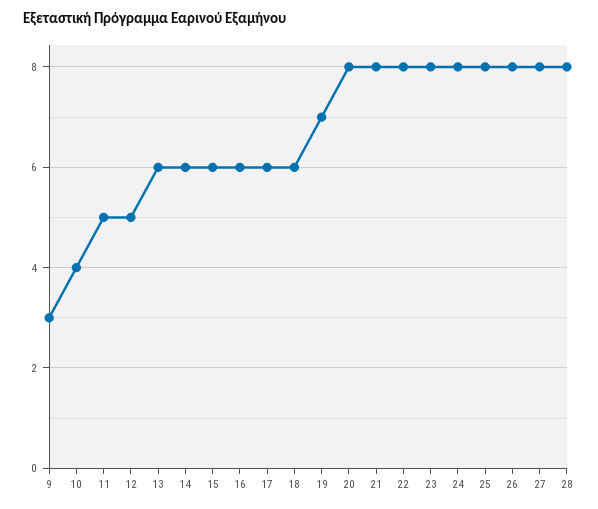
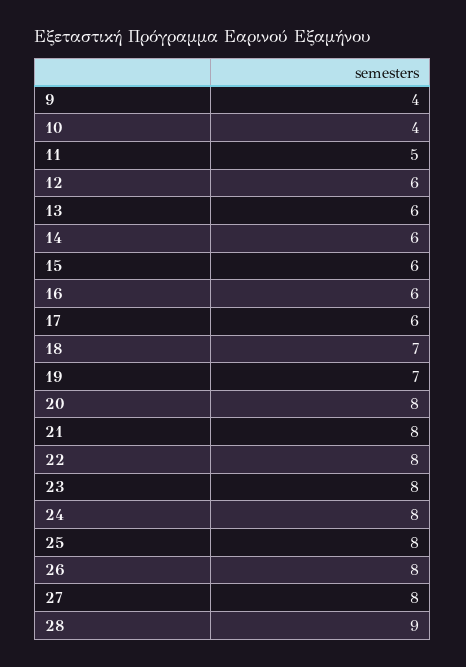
  {
-   "9": 3,
+   "9": 4,
    "10": 4,
    "11": 5,
-   "12": 5,
+   "12": 6,
    "13": 6,
    "14": 6,
    "15": 6,
    "16": 6,
    "17": 6,
-   "18": 6,
+   "18": 7,
    "19": 7,
    "20": 8,
    "21": 8,
    "22": 8,
    "23": 8,
    "24": 8,
    "25": 8,
    "26": 8,
    "27": 8,
-   "28": 8
+   "28": 9
  }

